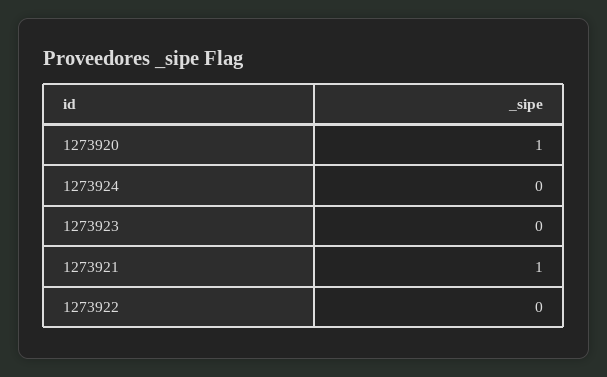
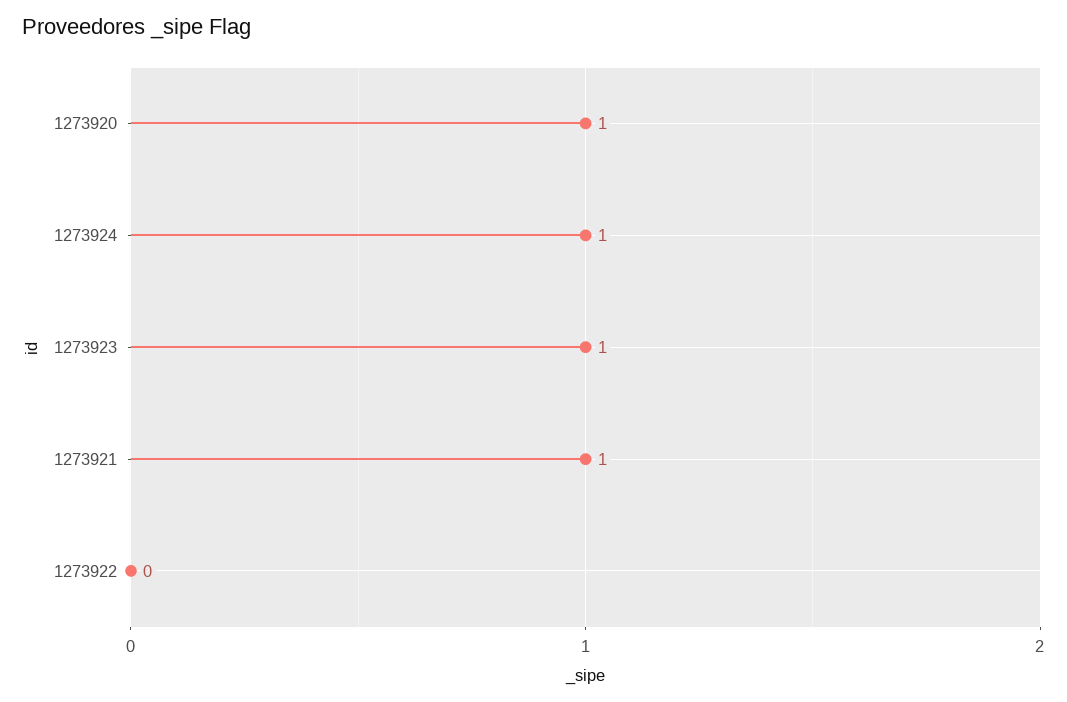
  {
    "1273920": 1,
-   "1273924": 0,
+   "1273924": 1,
-   "1273923": 0,
+   "1273923": 1,
    "1273921": 1,
    "1273922": 0
  }

